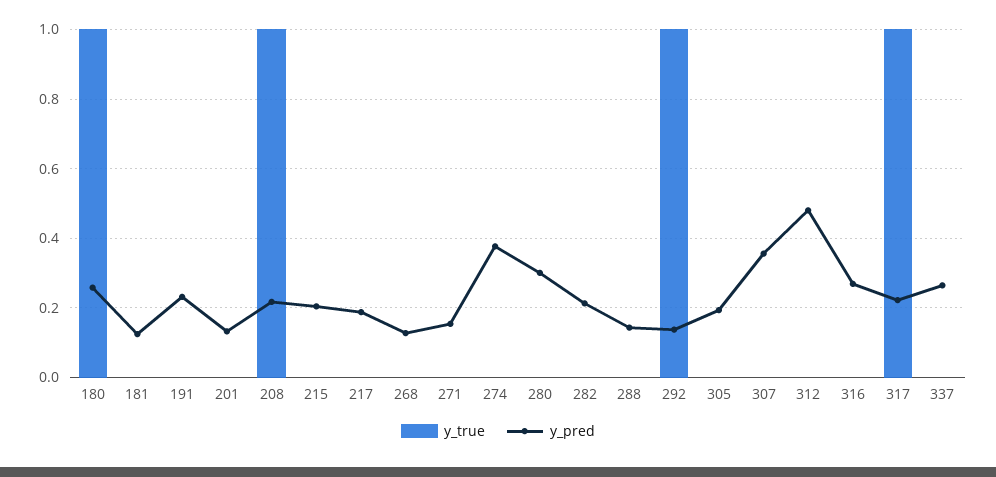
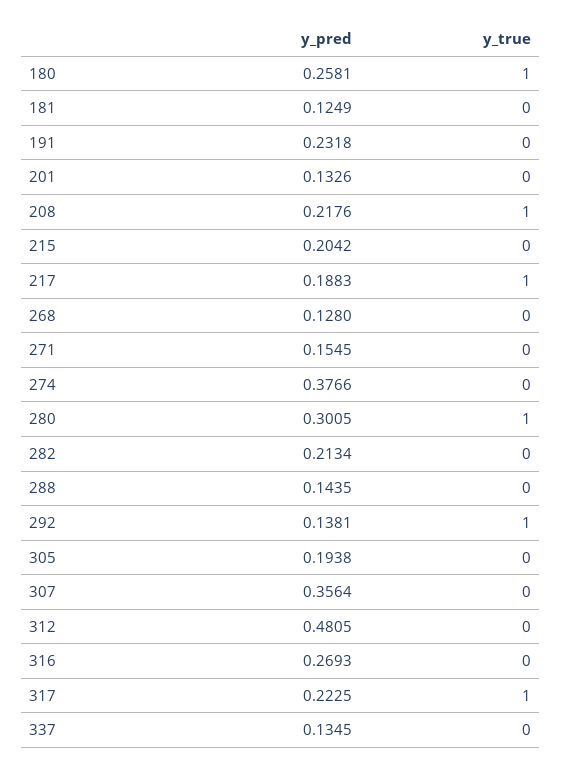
  {
    "y_true": {
      "180": 1,
      "181": 0,
      "191": 0,
      "201": 0,
      "208": 1,
      "215": 0,
-     "217": 0,
+     "217": 1,
      "268": 0,
      "271": 0,
      "274": 0,
-     "280": 0,
+     "280": 1,
      "282": 0,
      "288": 0,
      "292": 1,
      "305": 0,
      "307": 0,
      "312": 0,
      "316": 0,
      "317": 1,
      "337": 0
    },
    "y_pred": {
      "180": 0.2581,
      "181": 0.1249,
      "191": 0.2318,
      "201": 0.1326,
      "208": 0.2176,
      "215": 0.2042,
      "217": 0.1883,
      "268": 0.128,
      "271": 0.1545,
      "274": 0.3766,
      "280": 0.3005,
      "282": 0.2134,
      "288": 0.1435,
      "292": 0.1381,
      "305": 0.1938,
      "307": 0.3564,
      "312": 0.4805,
      "316": 0.2693,
      "317": 0.2225,
-     "337": 0.26
+     "337": 0.1345
    }
  }

